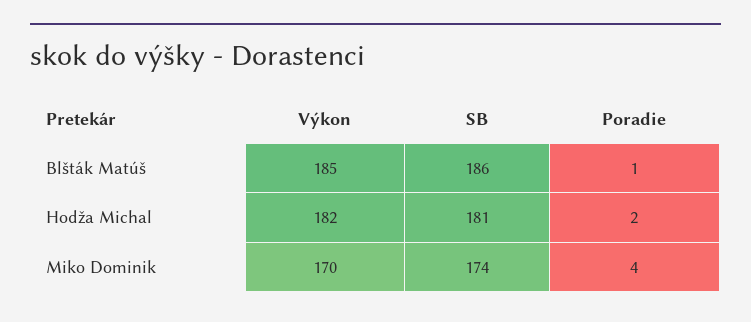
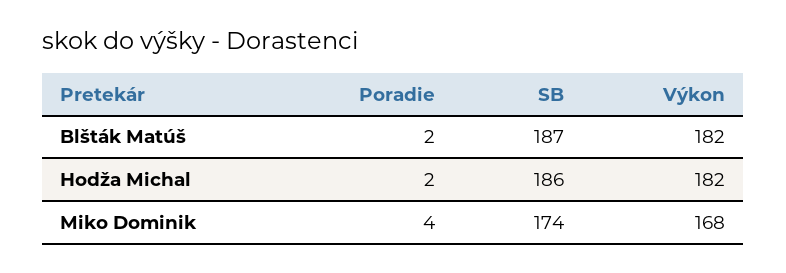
  {
    "Výkon": {
-     "Blšták Matúš": 185,
+     "Blšták Matúš": 182,
      "Hodža Michal": 182,
-     "Miko Dominik": 170
+     "Miko Dominik": 168
    },
    "SB": {
-     "Blšták Matúš": 186,
+     "Blšták Matúš": 187,
-     "Hodža Michal": 181,
+     "Hodža Michal": 186,
      "Miko Dominik": 174
    },
    "Poradie": {
-     "Blšták Matúš": 1,
+     "Blšták Matúš": 2,
      "Hodža Michal": 2,
      "Miko Dominik": 4
    }
  }

